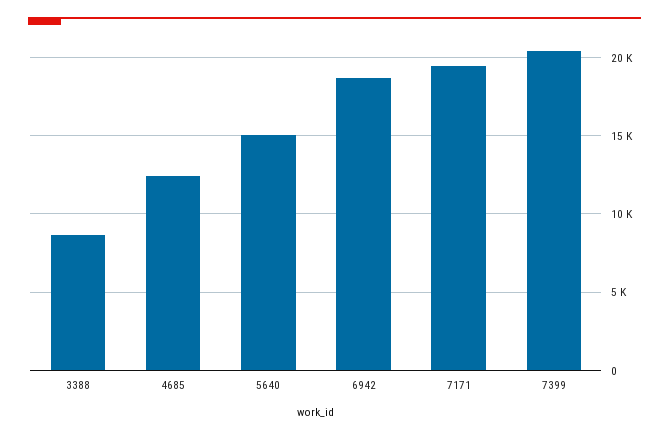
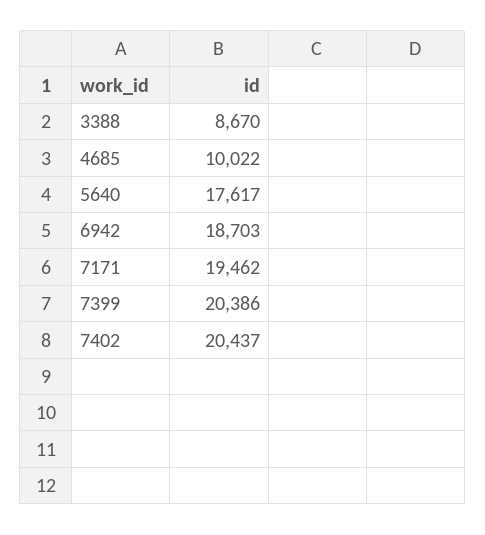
  {
    "3388": 8670,
-   "4685": 12500,
+   "4685": 10022,
-   "5640": 15000,
+   "5640": 17617,
    "6942": 18703,
    "7171": 19462,
-   "7399": 20386
+   "7399": 20386,
+   "7402": 20437
  }

